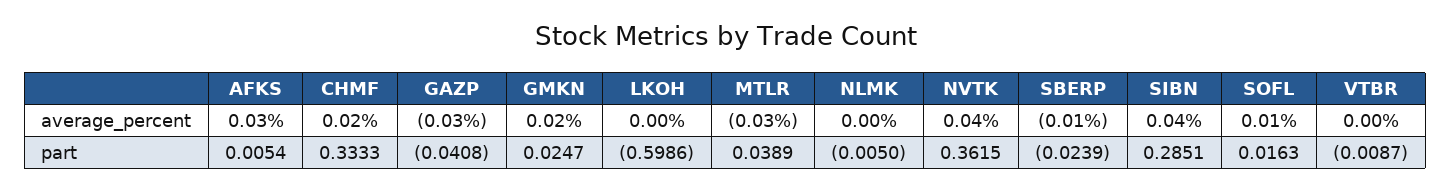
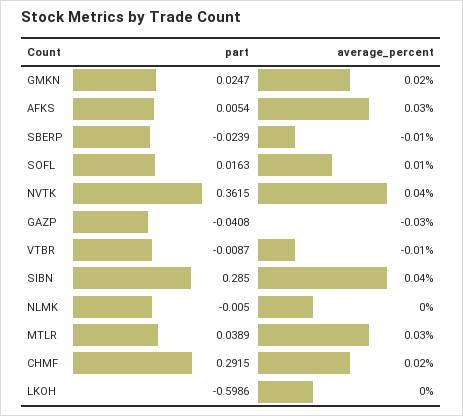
  {
    "AFKS": {
      "average_percent": 0.03,
      "part": 0.0054
    },
    "CHMF": {
      "average_percent": 0.02,
-     "part": 0.3333
+     "part": 0.2915
    },
    "GAZP": {
      "average_percent": -0.03,
      "part": -0.0408
    },
    "GMKN": {
      "average_percent": 0.02,
      "part": 0.0247
    },
    "LKOH": {
      "average_percent": 0,
      "part": -0.5986
    },
    "MTLR": {
-     "average_percent": -0.03,
+     "average_percent": 0.03,
      "part": 0.0389
    },
    "NLMK": {
      "average_percent": 0,
      "part": -0.005
    },
    "NVTK": {
      "average_percent": 0.04,
      "part": 0.3615
    },
    "SBERP": {
      "average_percent": -0.01,
      "part": -0.0239
    },
    "SIBN": {
      "average_percent": 0.04,
-     "part": 0.2851
+     "part": 0.285
    },
    "SOFL": {
      "average_percent": 0.01,
      "part": 0.0163
    },
    "VTBR": {
-     "average_percent": 0,
+     "average_percent": -0.01,
      "part": -0.0087
    }
  }

